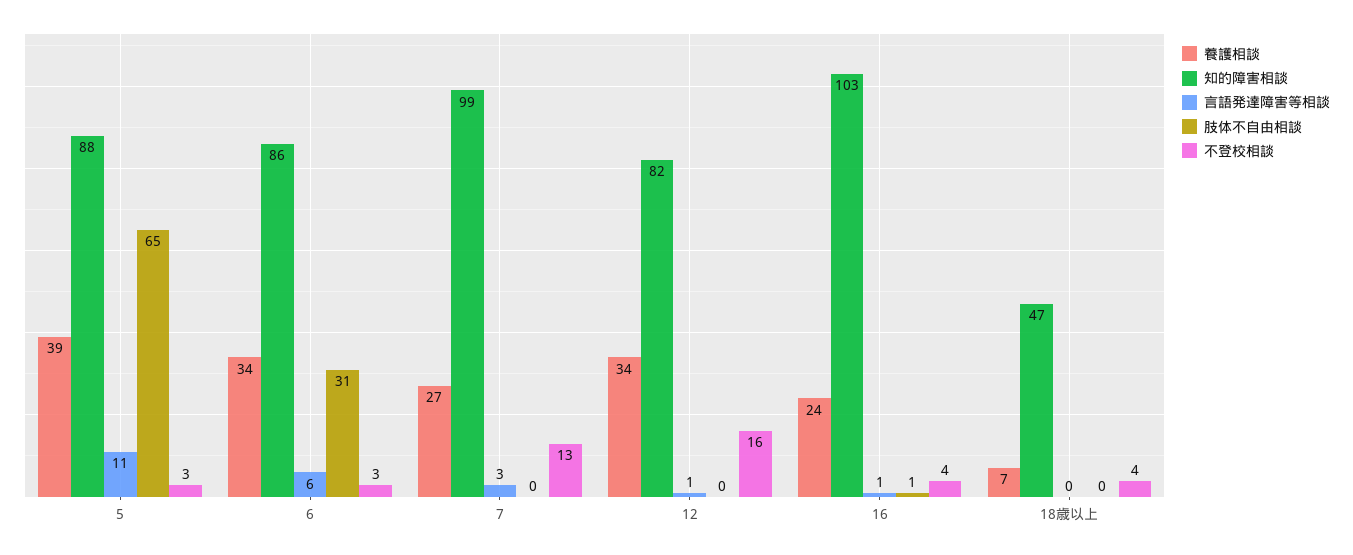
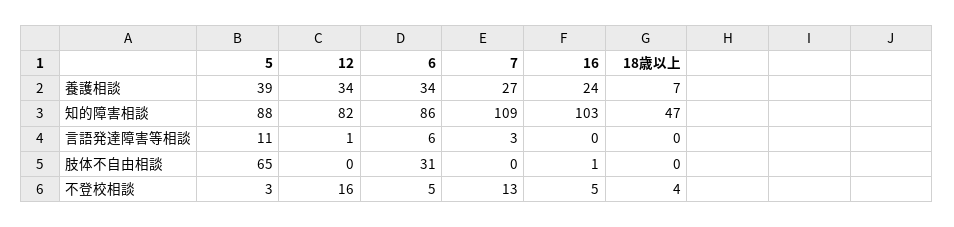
  {
    "養護相談": {
      "5": 39,
      "6": 34,
      "7": 27,
      "12": 34,
      "16": 24,
      "18歳以上": 7
    },
    "知的障害相談": {
      "5": 88,
      "6": 86,
-     "7": 99,
+     "7": 109,
      "12": 82,
      "16": 103,
      "18歳以上": 47
    },
    "言語発達障害等相談": {
      "5": 11,
      "6": 6,
      "7": 3,
      "12": 1,
-     "16": 1,
+     "16": 0,
      "18歳以上": 0
    },
    "肢体不自由相談": {
      "5": 65,
      "6": 31,
      "7": 0,
      "12": 0,
      "16": 1,
      "18歳以上": 0
    },
    "不登校相談": {
      "5": 3,
-     "6": 3,
+     "6": 5,
      "7": 13,
      "12": 16,
-     "16": 4,
+     "16": 5,
      "18歳以上": 4
    }
  }

